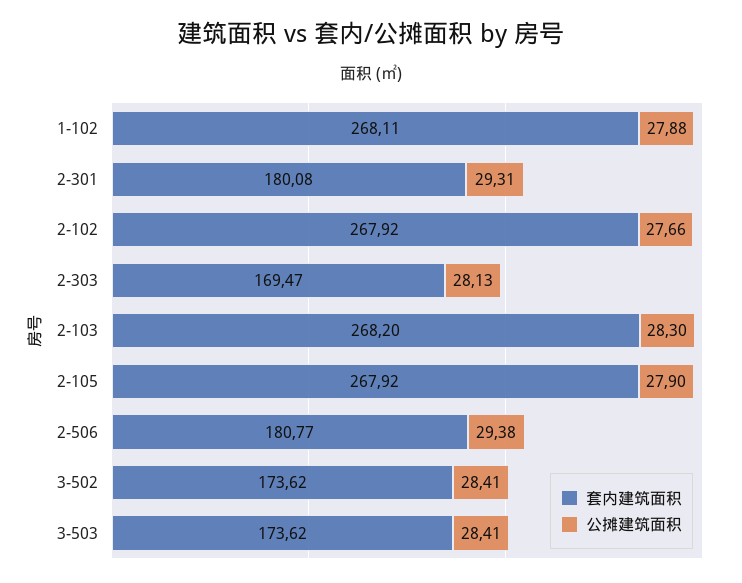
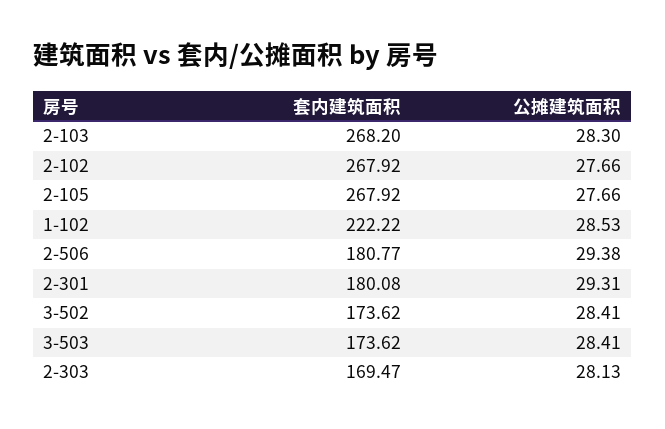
  {
    "套内建筑面积": {
-     "1-102": 268.11,
+     "1-102": 222.22,
      "2-301": 180.08,
      "2-102": 267.92,
      "2-303": 169.47,
      "2-103": 268.2,
      "2-105": 267.92,
      "2-506": 180.77,
      "3-502": 173.62,
      "3-503": 173.62
    },
    "公摊建筑面积": {
-     "1-102": 27.88,
+     "1-102": 28.53,
      "2-301": 29.31,
      "2-102": 27.66,
      "2-303": 28.13,
      "2-103": 28.3,
-     "2-105": 27.9,
+     "2-105": 27.66,
      "2-506": 29.38,
      "3-502": 28.41,
      "3-503": 28.41
    }
  }

